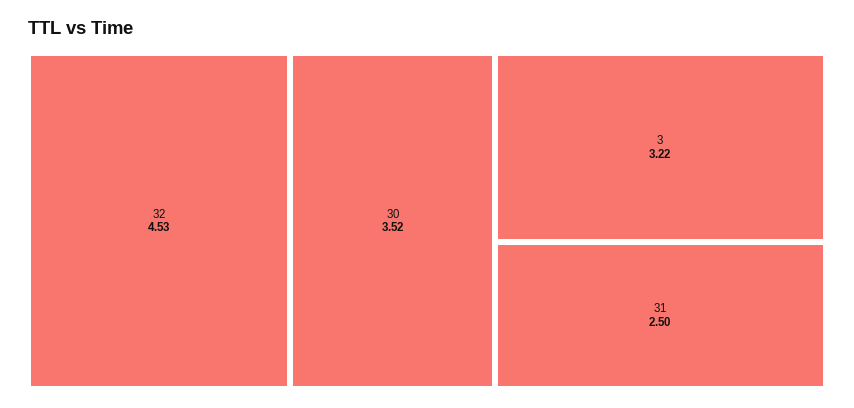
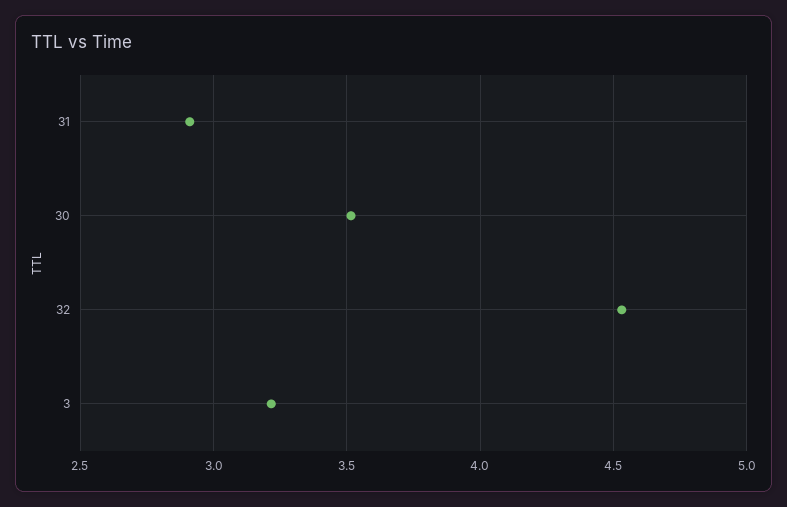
  {
    "32": 4.53,
    "30": 3.52,
    "3": 3.22,
-   "31": 2.5
+   "31": 2.9
  }

